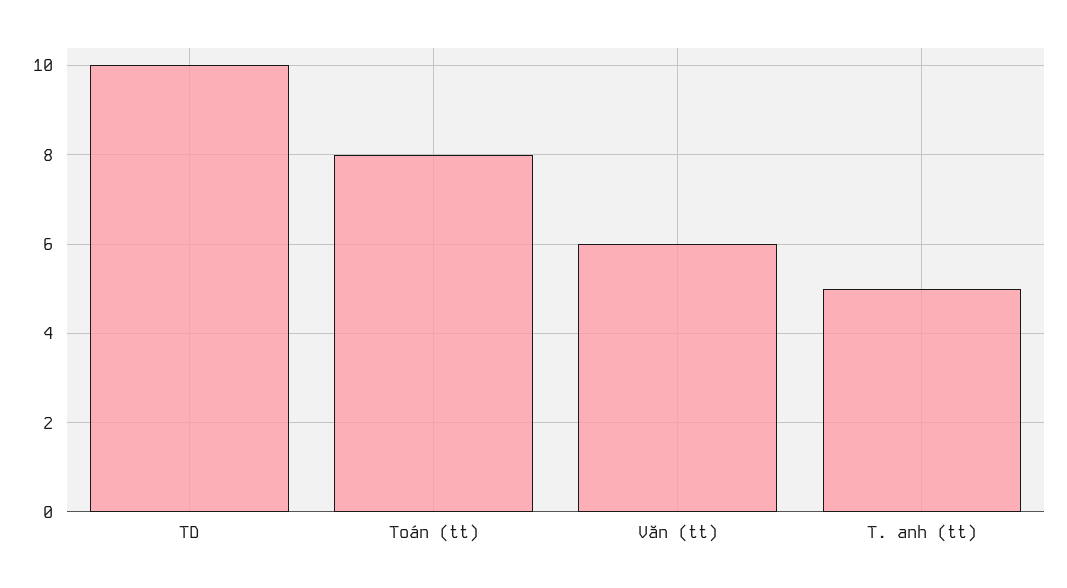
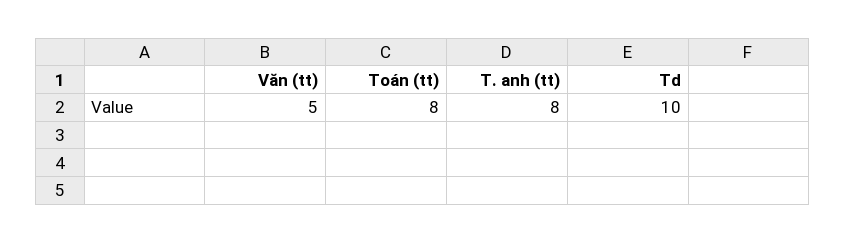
  {
    "TD": 10,
    "Toán (tt)": 8,
-   "Văn (tt)": 6,
+   "Văn (tt)": 5,
-   "T. anh (tt)": 5
+   "T. anh (tt)": 8
  }

